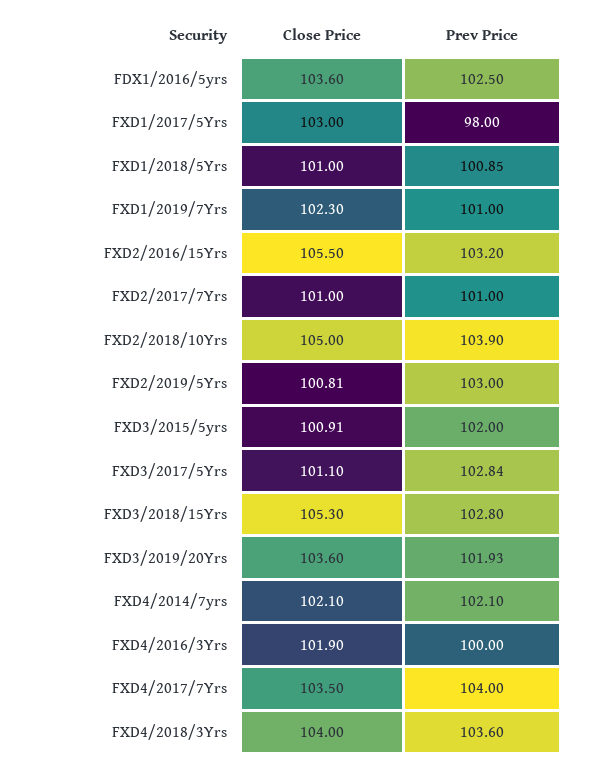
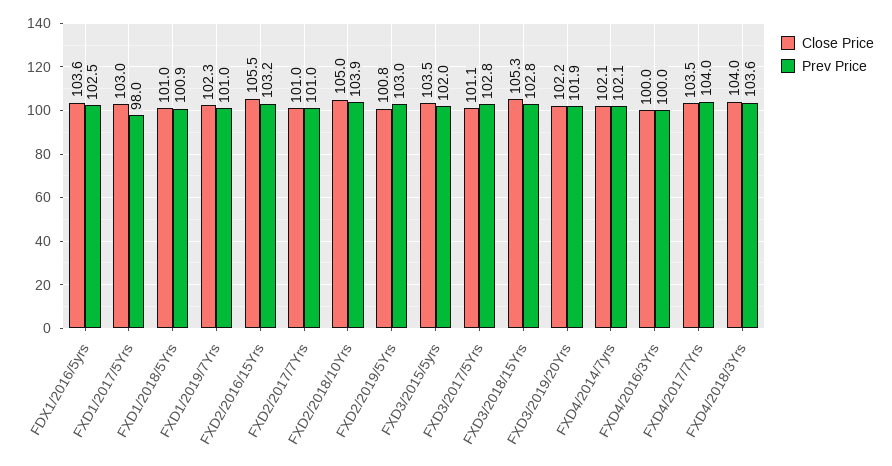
  {
    "Close Price": {
      "FDX1/2016/5yrs": 103.6,
      "FXD1/2017/5Yrs": 103,
      "FXD1/2018/5Yrs": 101,
      "FXD1/2019/7Yrs": 102.3,
      "FXD2/2016/15Yrs": 105.5,
      "FXD2/2017/7Yrs": 101,
      "FXD2/2018/10Yrs": 105,
      "FXD2/2019/5Yrs": 100.81,
-     "FXD3/2015/5yrs": 100.91,
+     "FXD3/2015/5yrs": 103.5,
      "FXD3/2017/5Yrs": 101.1,
      "FXD3/2018/15Yrs": 105.3,
-     "FXD3/2019/20Yrs": 103.6,
+     "FXD3/2019/20Yrs": 102.2,
      "FXD4/2014/7yrs": 102.1,
-     "FXD4/2016/3Yrs": 101.9,
+     "FXD4/2016/3Yrs": 100,
      "FXD4/2017/7Yrs": 103.5,
      "FXD4/2018/3Yrs": 104
    },
    "Prev Price": {
      "FDX1/2016/5yrs": 102.5,
      "FXD1/2017/5Yrs": 98,
      "FXD1/2018/5Yrs": 100.85,
      "FXD1/2019/7Yrs": 101,
      "FXD2/2016/15Yrs": 103.2,
      "FXD2/2017/7Yrs": 101,
      "FXD2/2018/10Yrs": 103.9,
      "FXD2/2019/5Yrs": 103,
      "FXD3/2015/5yrs": 102,
      "FXD3/2017/5Yrs": 102.84,
      "FXD3/2018/15Yrs": 102.8,
      "FXD3/2019/20Yrs": 101.93,
      "FXD4/2014/7yrs": 102.1,
      "FXD4/2016/3Yrs": 100,
      "FXD4/2017/7Yrs": 104,
      "FXD4/2018/3Yrs": 103.6
    }
  }

